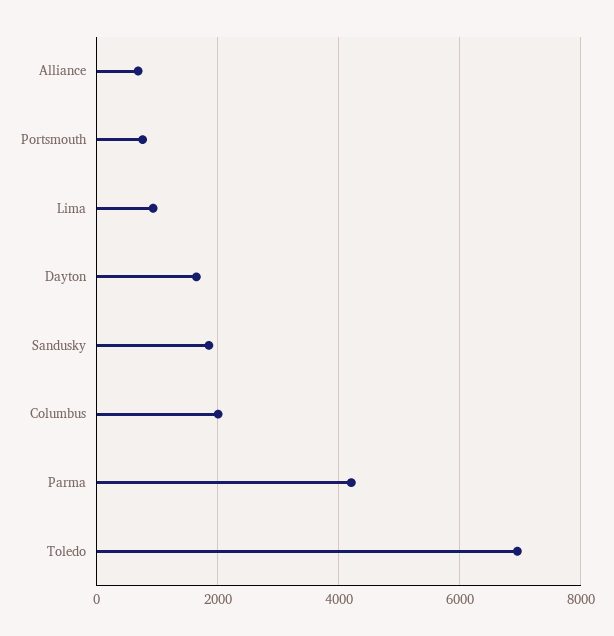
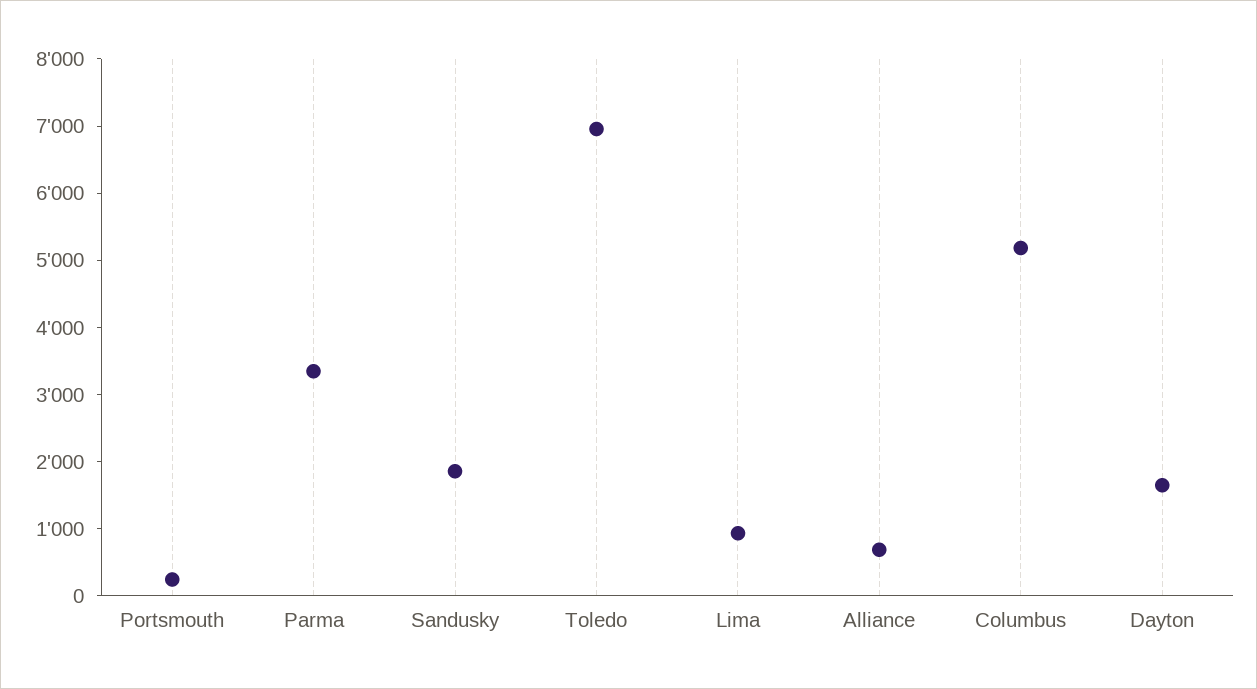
  {
    "Alliance": 600,
-   "Portsmouth": 800,
+   "Portsmouth": 200,
    "Lima": 1000,
    "Dayton": 1600,
    "Sandusky": 1800,
-   "Columbus": 2000,
+   "Columbus": 5200,
-   "Parma": 4200,
+   "Parma": 3400,
    "Toledo": 7000
  }

